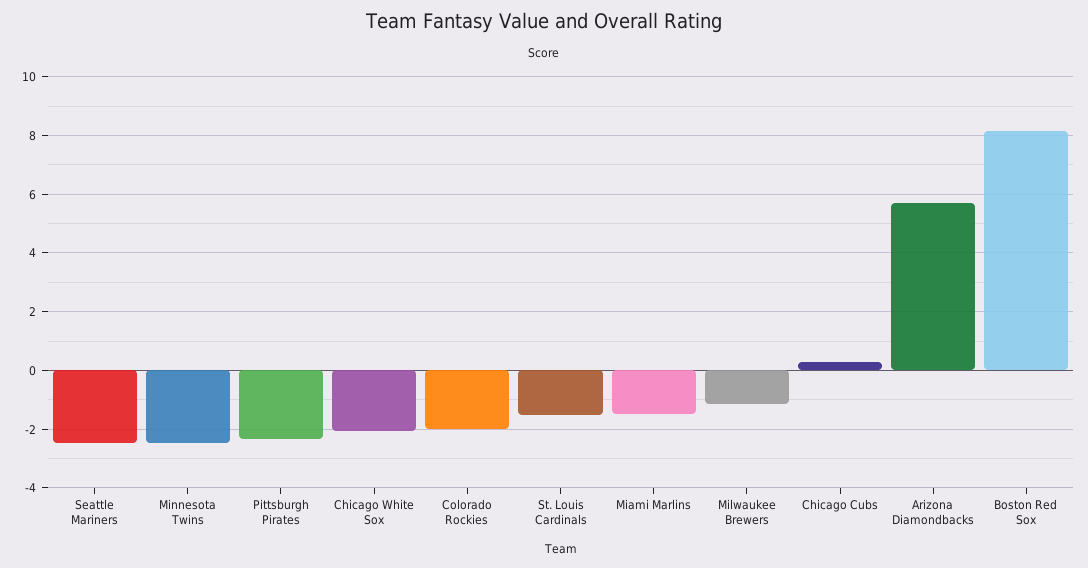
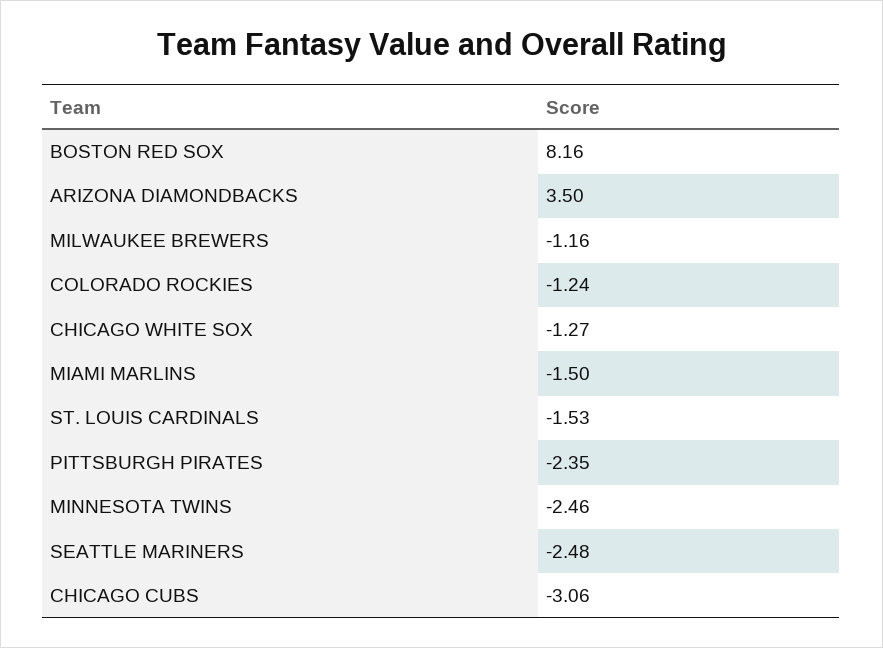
  {
    "Seattle Mariners": -2.48,
    "Minnesota Twins": -2.46,
    "Pittsburgh Pirates": -2.35,
-   "Chicago White Sox": -2,
+   "Chicago White Sox": -1.27,
-   "Colorado Rockies": -2,
+   "Colorado Rockies": -1.24,
    "St. Louis Cardinals": -1.53,
    "Miami Marlins": -1.5,
    "Milwaukee Brewers": -1.16,
-   "Chicago Cubs": 0.25,
+   "Chicago Cubs": -3.06,
-   "Arizona Diamondbacks": 5.75,
+   "Arizona Diamondbacks": 3.5,
    "Boston Red Sox": 8.16
  }

